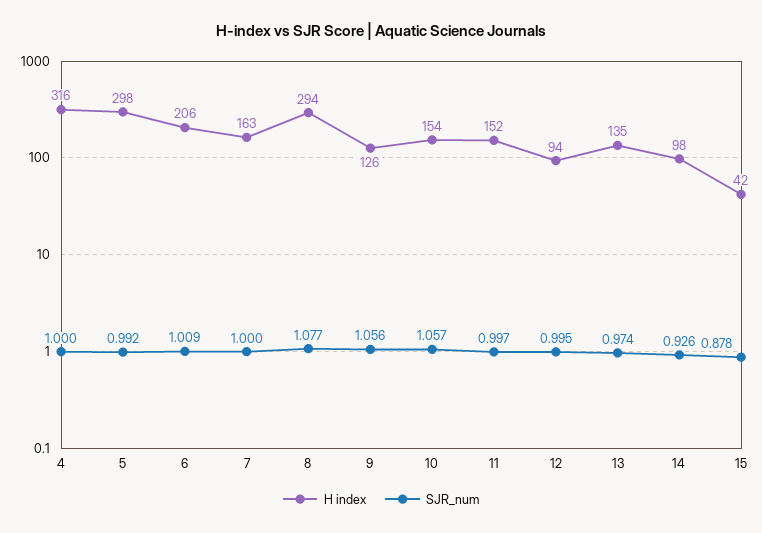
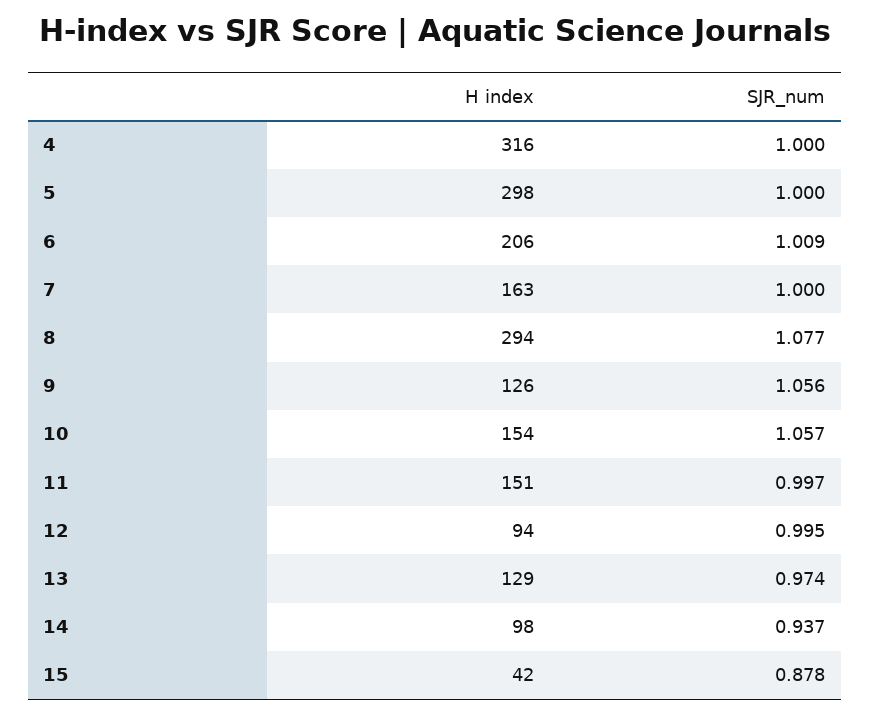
  {
    "H index": {
      "4": 316,
      "5": 298,
      "6": 206,
      "7": 163,
      "8": 294,
      "9": 126,
      "10": 154,
-     "11": 152,
+     "11": 151,
      "12": 94,
-     "13": 135,
+     "13": 129,
      "14": 98,
      "15": 42
    },
    "SJR_num": {
      "4": 1,
-     "5": 0.992,
+     "5": 1,
      "6": 1.009,
      "7": 1,
      "8": 1.077,
      "9": 1.056,
      "10": 1.057,
      "11": 0.997,
      "12": 0.995,
      "13": 0.974,
-     "14": 0.926,
+     "14": 0.937,
      "15": 0.878
    }
  }

